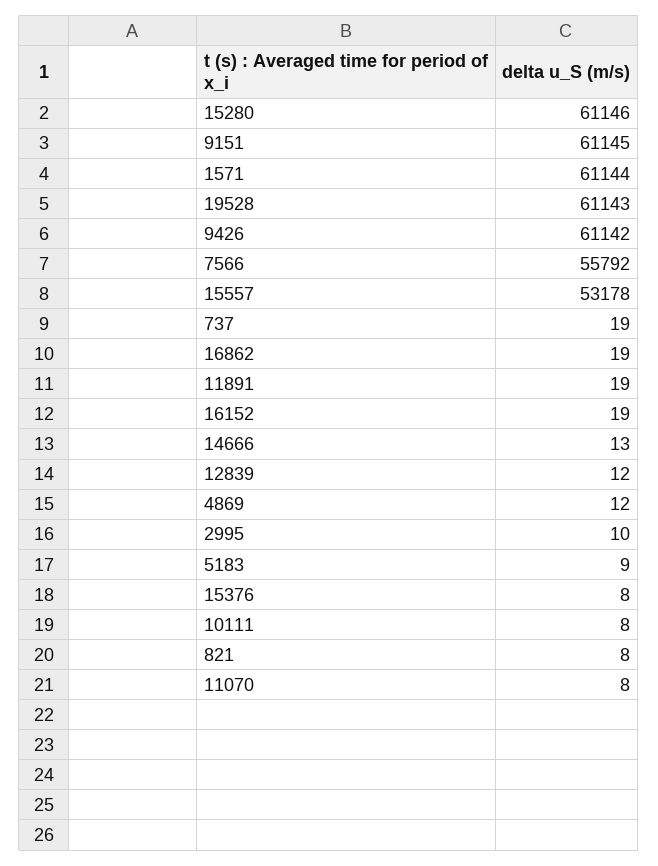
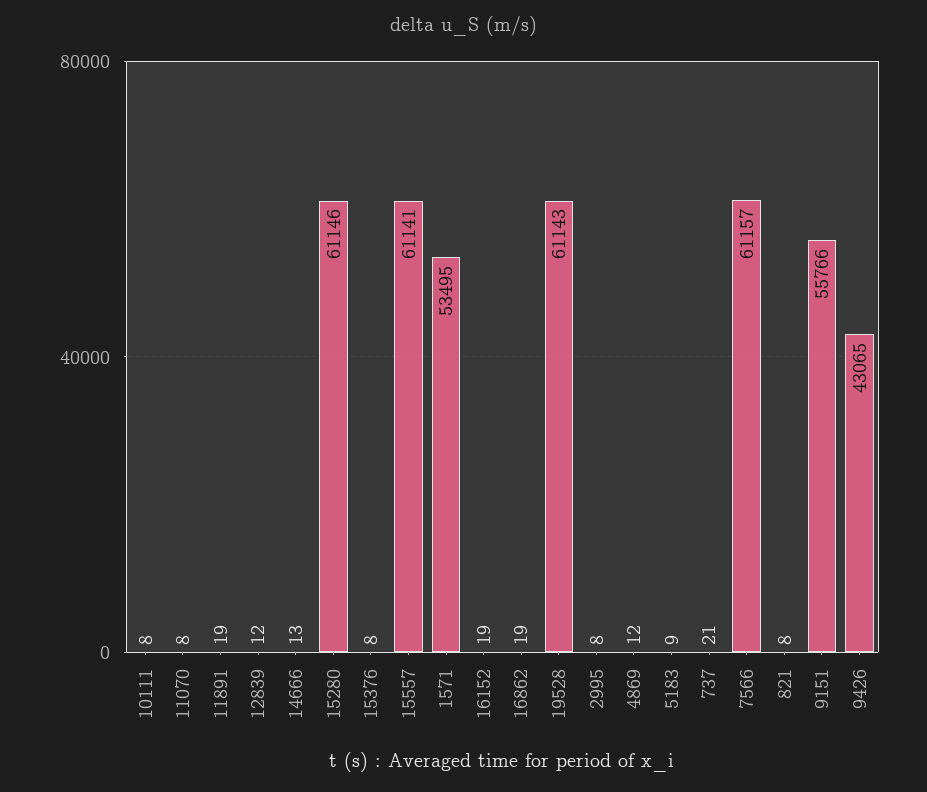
  {
    "15280": 61146,
-   "9151": 61145,
+   "9151": 55766,
-   "1571": 61144,
+   "1571": 53495,
    "19528": 61143,
-   "9426": 61142,
+   "9426": 43065,
-   "7566": 55792,
+   "7566": 61157,
-   "15557": 53178,
+   "15557": 61141,
-   "737": 19,
+   "737": 21,
    "16862": 19,
    "11891": 19,
    "16152": 19,
    "14666": 13,
    "12839": 12,
    "4869": 12,
-   "2995": 10,
+   "2995": 8,
    "5183": 9,
    "15376": 8,
    "10111": 8,
    "821": 8,
    "11070": 8
  }

